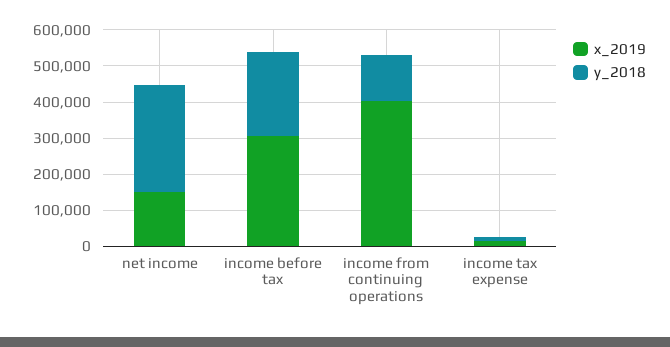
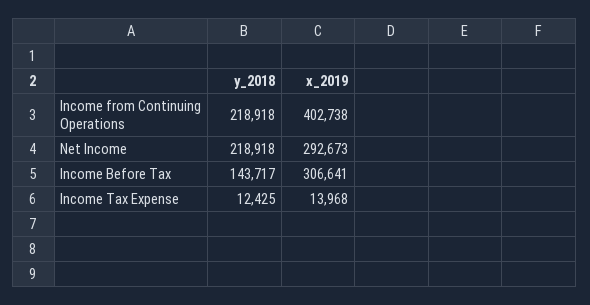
  {
    "x_2019": {
-     "net income": 150000,
+     "net income": 292673,
      "income before tax": 306641,
      "income from continuing operations": 402738,
      "income tax expense": 13968
    },
    "y_2018": {
-     "net income": 300000,
+     "net income": 218918,
-     "income before tax": 225000,
+     "income before tax": 143717,
-     "income from continuing operations": 125000,
+     "income from continuing operations": 218918,
      "income tax expense": 12425
    }
  }

